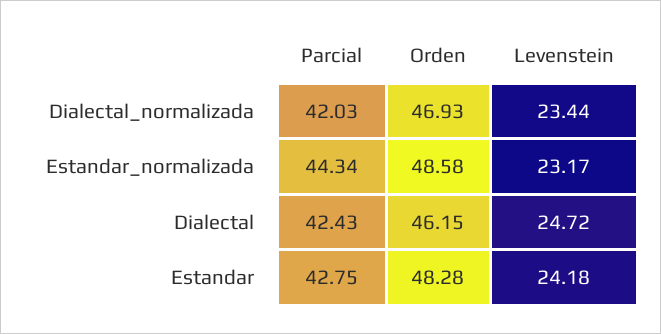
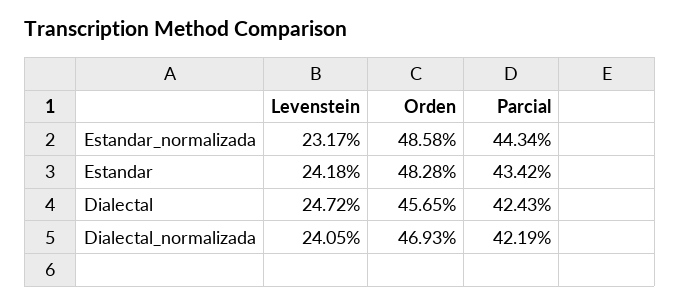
  {
    "Parcial": {
-     "Dialectal_normalizada": 42.03,
+     "Dialectal_normalizada": 42.19,
      "Estandar_normalizada": 44.34,
      "Dialectal": 42.43,
-     "Estandar": 42.75
+     "Estandar": 43.42
    },
    "Orden": {
      "Dialectal_normalizada": 46.93,
      "Estandar_normalizada": 48.58,
-     "Dialectal": 46.15,
+     "Dialectal": 45.65,
      "Estandar": 48.28
    },
    "Levenstein": {
-     "Dialectal_normalizada": 23.44,
+     "Dialectal_normalizada": 24.05,
      "Estandar_normalizada": 23.17,
      "Dialectal": 24.72,
      "Estandar": 24.18
    }
  }

